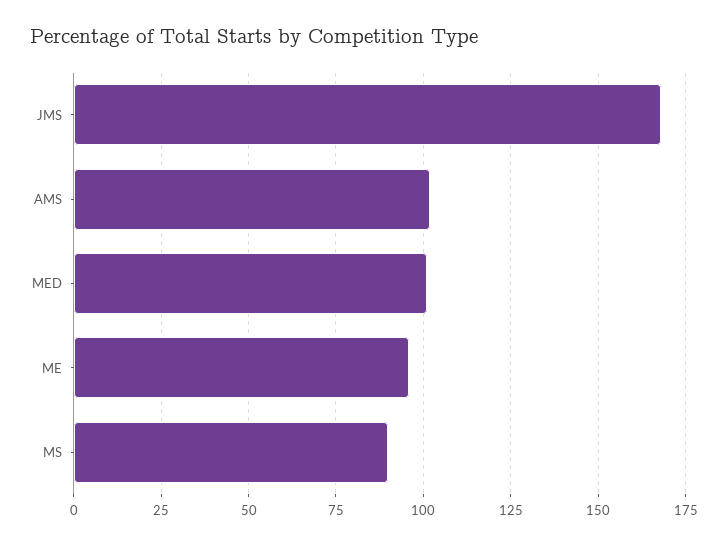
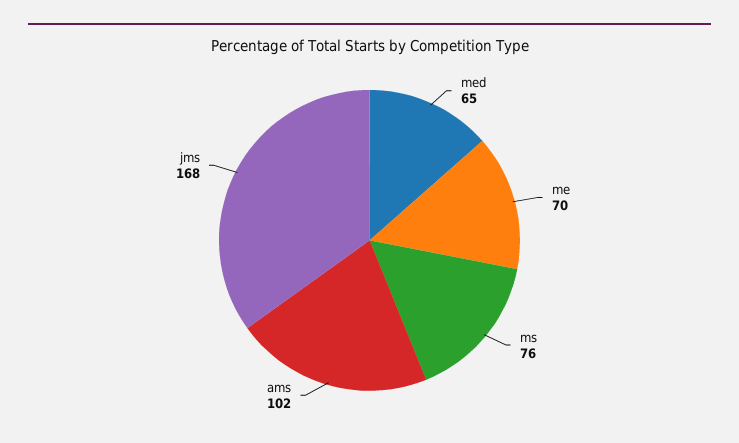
  {
    "JMS": 168,
    "AMS": 102,
-   "MED": 100,
+   "MED": 65,
-   "ME": 95,
+   "ME": 70,
-   "MS": 90
+   "MS": 76
  }

